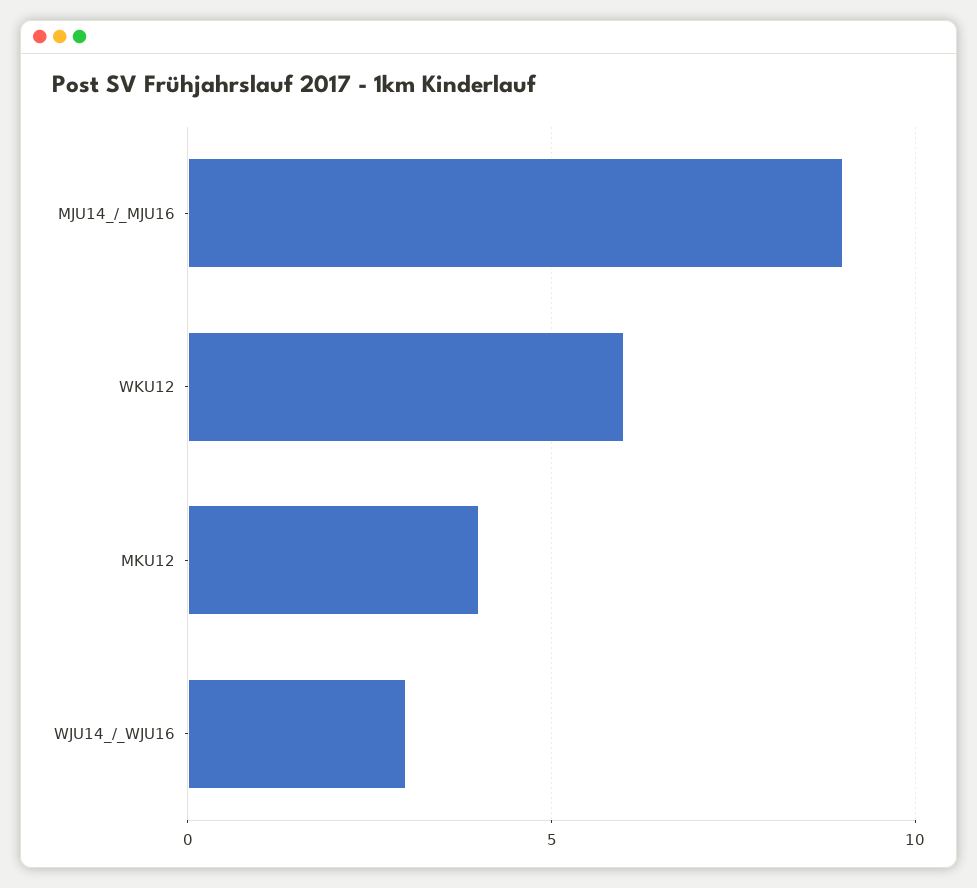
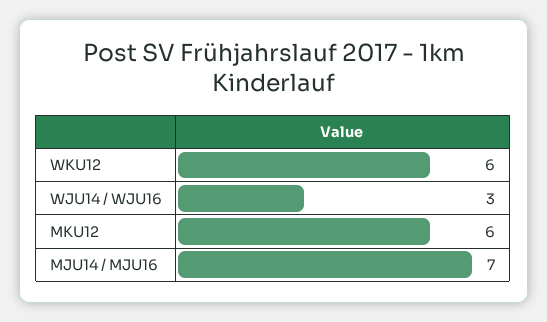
  {
-   "MJU14_/_MJU16": 9,
+   "MJU14_/_MJU16": 7,
    "WKU12": 6,
-   "MKU12": 4,
+   "MKU12": 6,
    "WJU14_/_WJU16": 3
  }

